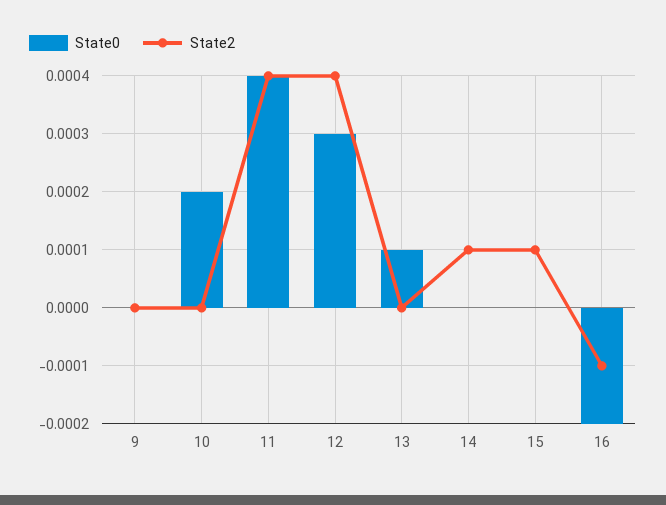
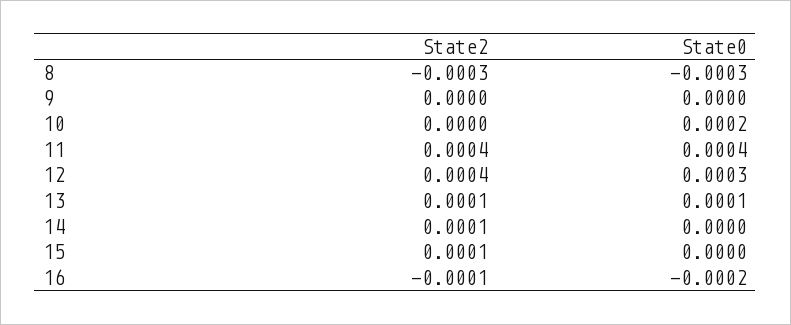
  {
    "State0": {
      "9": 0,
      "10": 0.0002,
      "11": 0.0004,
      "12": 0.0003,
      "13": 0.0001,
      "14": 0,
      "15": 0,
-     "16": -0.0002
+     "16": -0.0002,
+     "8": -0.0003
    },
    "State2": {
      "9": 0,
      "10": 0,
      "11": 0.0004,
      "12": 0.0004,
-     "13": 0,
+     "13": 0.0001,
      "14": 0.0001,
      "15": 0.0001,
-     "16": -0.0001
+     "16": -0.0001,
+     "8": -0.0003
    }
  }

